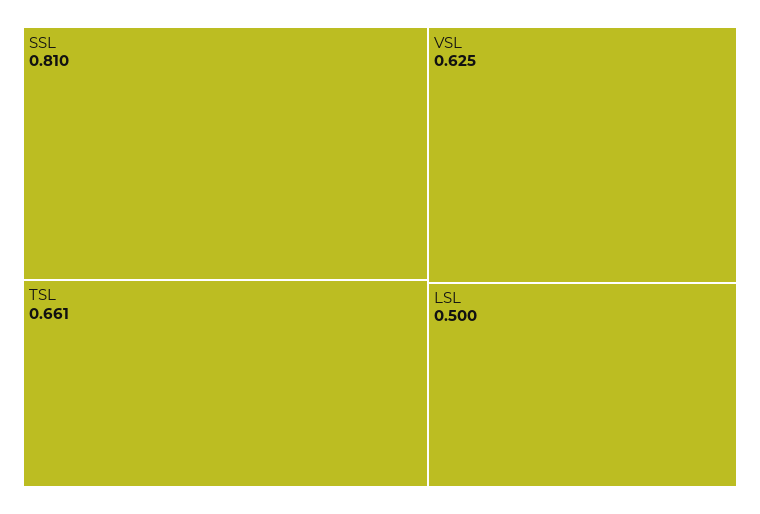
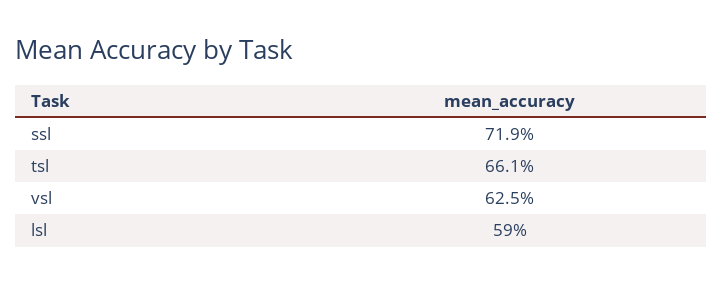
  {
-   "SSL": 0.81,
+   "SSL": 0.719,
    "TSL": 0.661,
    "VSL": 0.625,
-   "LSL": 0.5
+   "LSL": 0.59
  }

